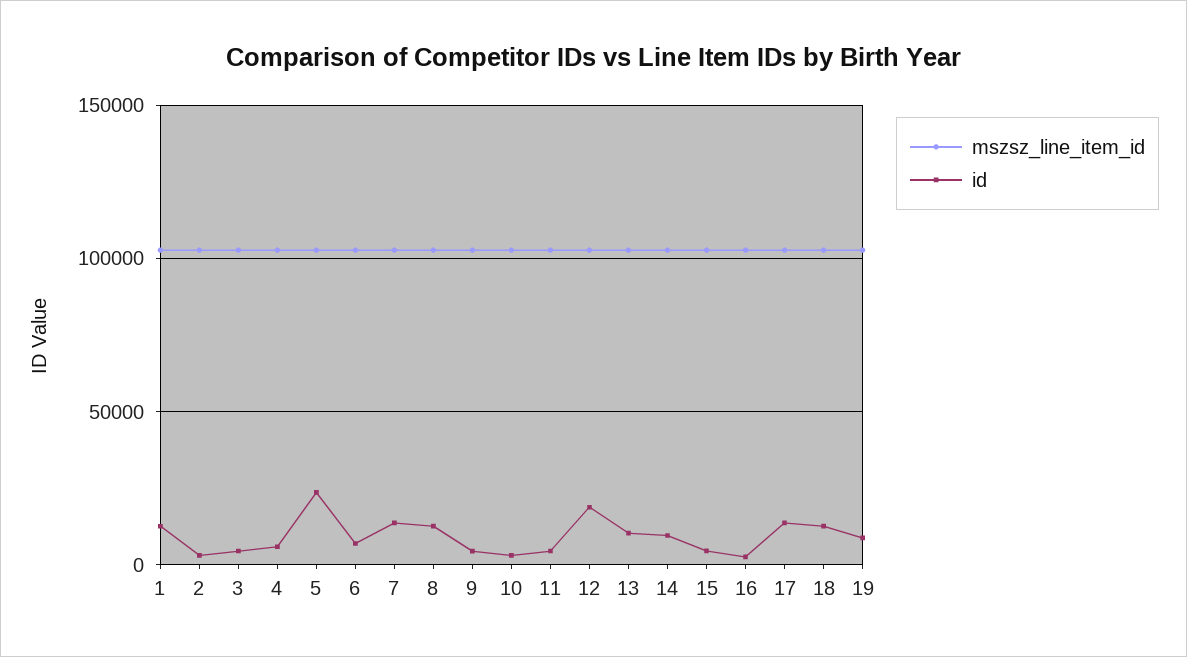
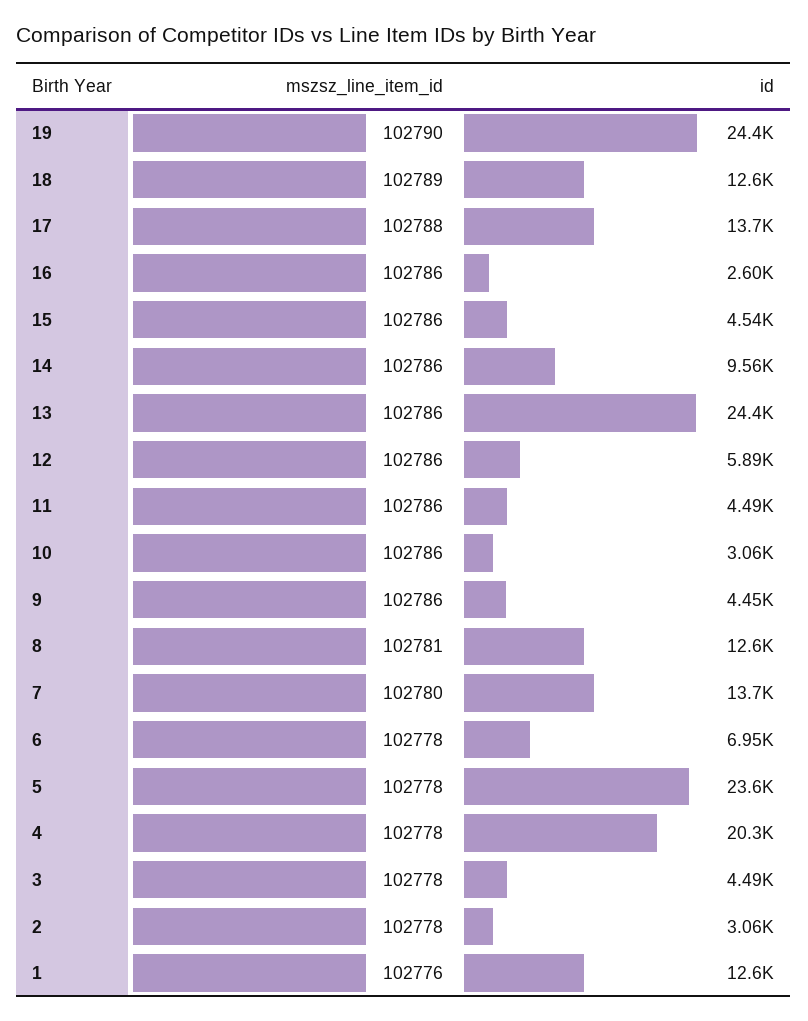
  {
    "mszsz_line_item_id": {
      "1": 102776,
      "2": 102778,
      "3": 102778,
      "4": 102778,
      "5": 102778,
      "6": 102778,
      "7": 102780,
      "8": 102781,
      "9": 102786,
      "10": 102786,
      "11": 102786,
      "12": 102786,
      "13": 102786,
      "14": 102786,
      "15": 102786,
      "16": 102786,
      "17": 102788,
      "18": 102789,
      "19": 102790
    },
    "id": {
      "1": 12600,
      "2": 3060,
      "3": 4490,
-     "4": 5000,
+     "4": 20300,
      "5": 23600,
      "6": 6950,
      "7": 13700,
      "8": 12600,
      "9": 4450,
      "10": 3060,
      "11": 4490,
-     "12": 20000,
+     "12": 5890,
-     "13": 10000,
+     "13": 24400,
      "14": 9560,
      "15": 4540,
      "16": 2600,
      "17": 13700,
      "18": 12600,
-     "19": 10000
+     "19": 24400
    }
  }

